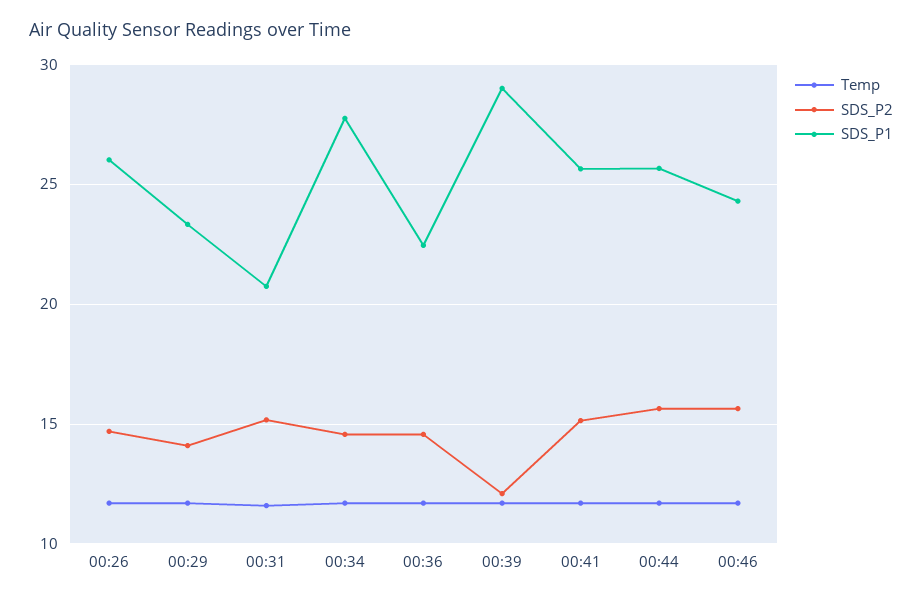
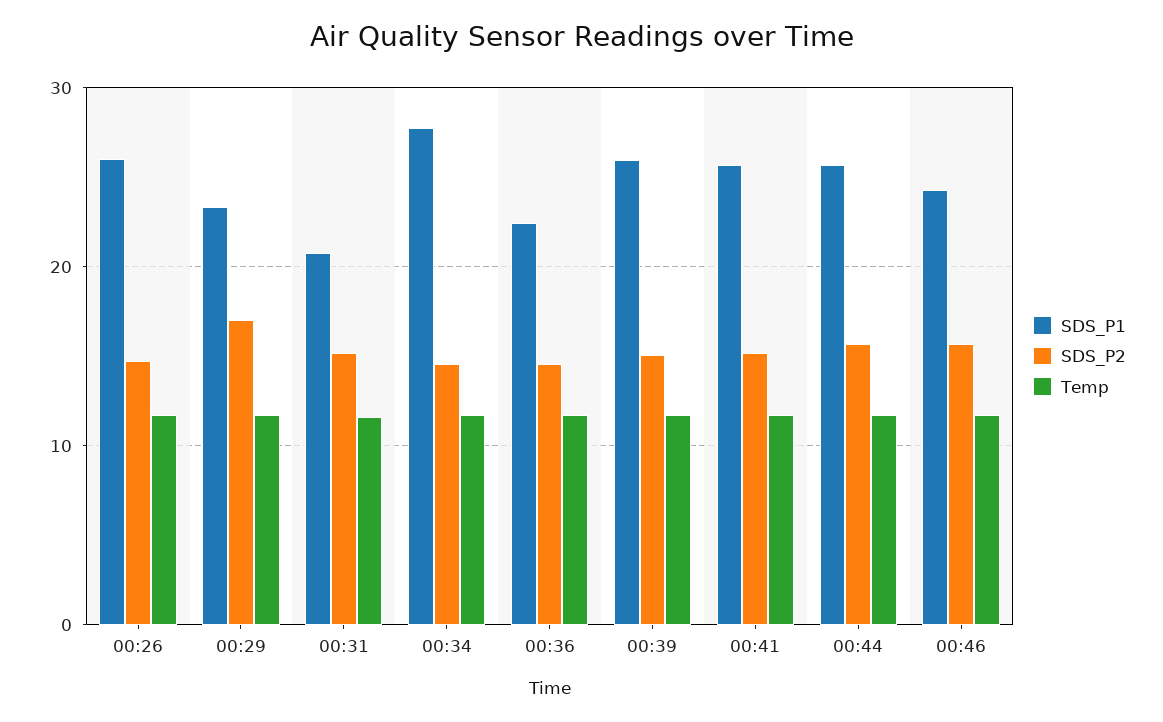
  {
    "Temp": {
      "00:26": 11.5,
      "00:29": 11.5,
      "00:31": 11.5,
      "00:34": 11.5,
      "00:36": 11.5,
      "00:39": 11.5,
      "00:41": 11.5,
      "00:44": 11.5,
      "00:46": 11.5
    },
    "SDS_P2": {
      "00:26": 14.5,
-     "00:29": 14,
+     "00:29": 17,
      "00:31": 15,
      "00:34": 14.5,
      "00:36": 14.5,
-     "00:39": 12,
+     "00:39": 15,
      "00:41": 15,
      "00:44": 15.5,
      "00:46": 15.5
    },
    "SDS_P1": {
      "00:26": 26,
      "00:29": 23.5,
      "00:31": 21,
      "00:34": 28,
      "00:36": 22.5,
-     "00:39": 29,
+     "00:39": 26,
      "00:41": 25.5,
      "00:44": 25.5,
      "00:46": 24.5
    }
  }

